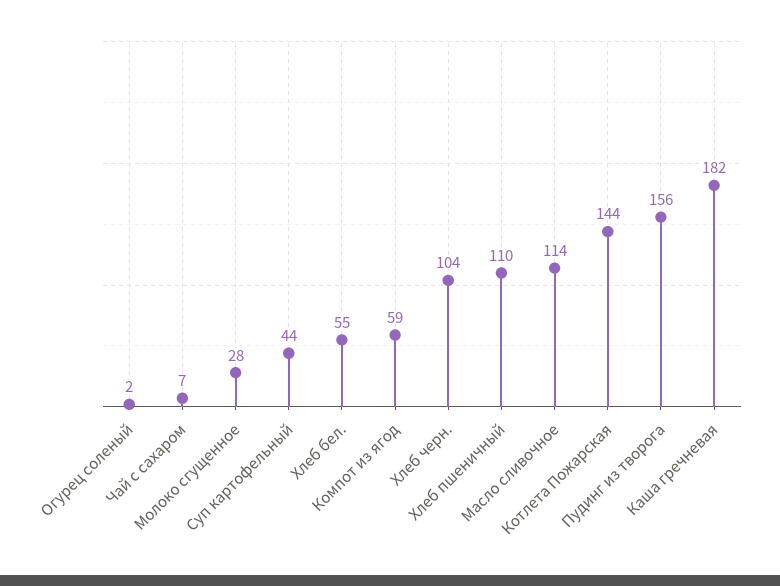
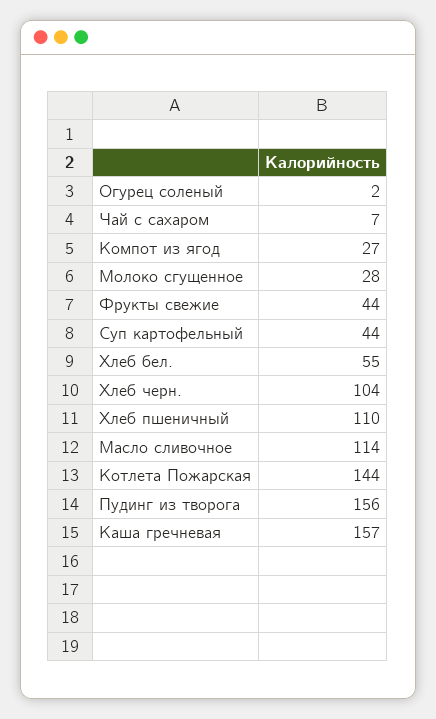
  {
    "Огурец соленый": 2,
    "Чай с сахаром": 7,
    "Молоко сгущенное": 28,
    "Суп картофельный": 44,
    "Хлеб бел.": 55,
-   "Компот из ягод": 59,
+   "Компот из ягод": 27,
    "Хлеб черн.": 104,
    "Хлеб пшеничный": 110,
    "Масло сливочное": 114,
    "Котлета Пожарская": 144,
    "Пудинг из творога": 156,
-   "Каша гречневая": 182
+   "Каша гречневая": 157,
+   "Фрукты свежие": 44
  }

